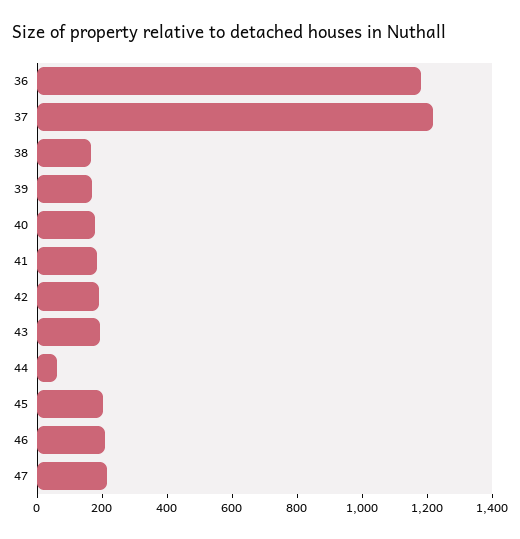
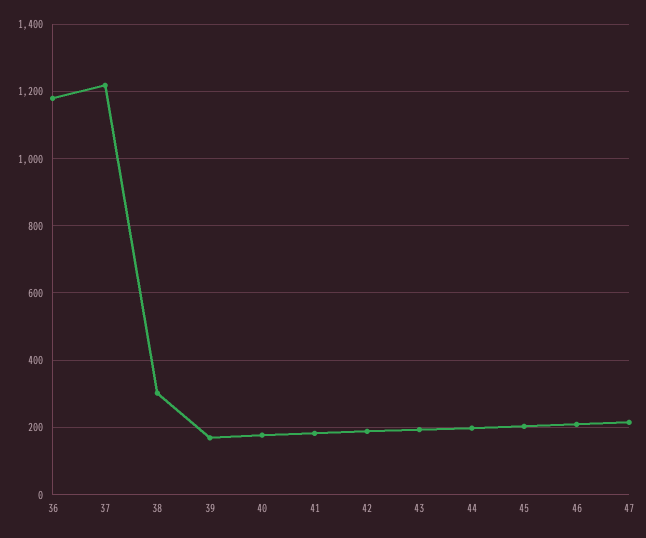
  {
    "36": 1180,
    "37": 1220,
-   "38": 150,
+   "38": 300,
    "39": 160,
    "40": 180,
    "41": 180,
    "42": 180,
    "43": 200,
-   "44": 50,
+   "44": 200,
    "45": 200,
    "46": 200,
    "47": 220
  }

